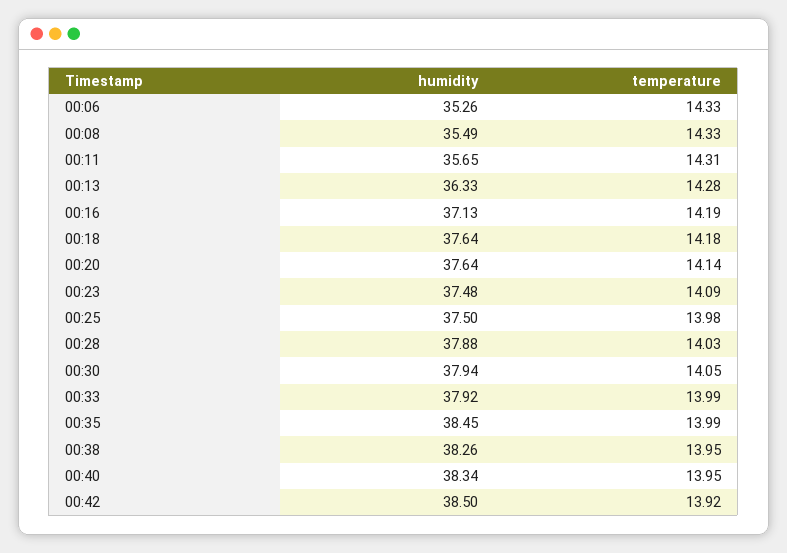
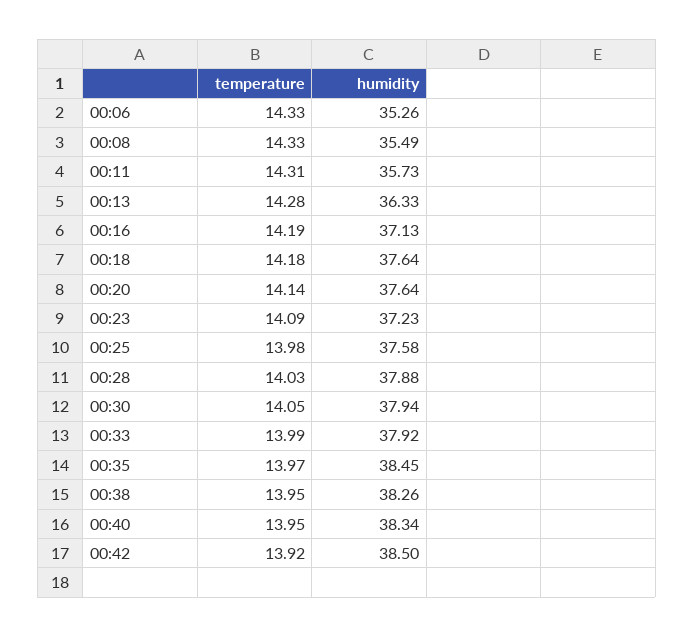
  {
    "humidity": {
      "00:06": 35.26,
      "00:08": 35.49,
-     "00:11": 35.65,
+     "00:11": 35.73,
      "00:13": 36.33,
      "00:16": 37.13,
      "00:18": 37.64,
      "00:20": 37.64,
-     "00:23": 37.48,
+     "00:23": 37.23,
-     "00:25": 37.5,
+     "00:25": 37.58,
      "00:28": 37.88,
      "00:30": 37.94,
      "00:33": 37.92,
      "00:35": 38.45,
      "00:38": 38.26,
      "00:40": 38.34,
      "00:42": 38.5
    },
    "temperature": {
      "00:06": 14.33,
      "00:08": 14.33,
      "00:11": 14.31,
      "00:13": 14.28,
      "00:16": 14.19,
      "00:18": 14.18,
      "00:20": 14.14,
      "00:23": 14.09,
      "00:25": 13.98,
      "00:28": 14.03,
      "00:30": 14.05,
      "00:33": 13.99,
-     "00:35": 13.99,
+     "00:35": 13.97,
      "00:38": 13.95,
      "00:40": 13.95,
      "00:42": 13.92
    }
  }

